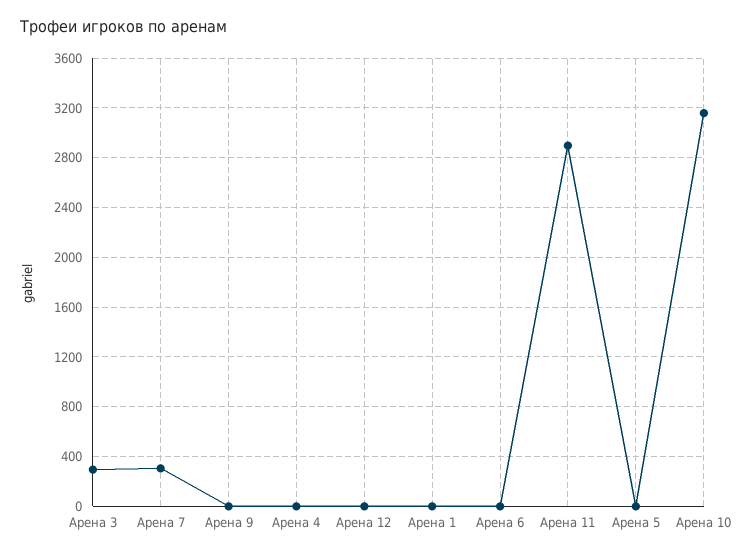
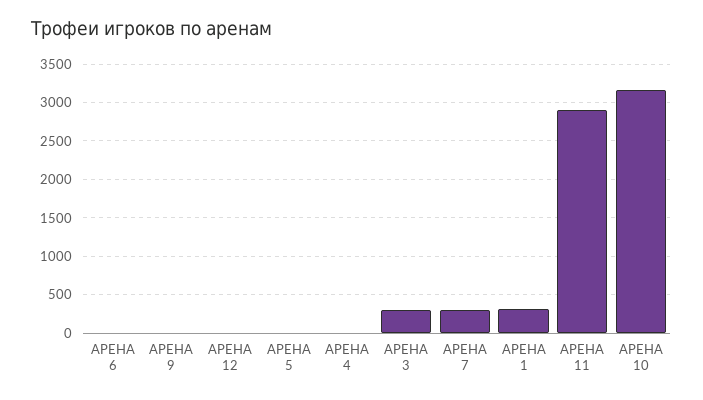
  {
    "Арена 3": 300,
    "Арена 7": 300,
    "Арена 9": 0,
    "Арена 4": 0,
    "Арена 12": 0,
-   "Арена 1": 0,
+   "Арена 1": 300,
    "Арена 6": 0,
    "Арена 11": 2900,
    "Арена 5": 0,
    "Арена 10": 3150
  }

